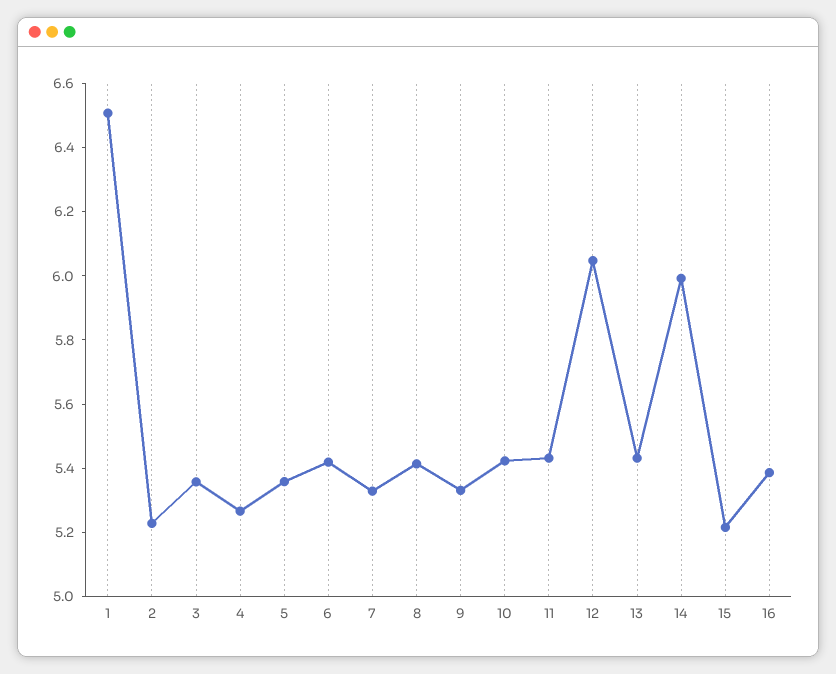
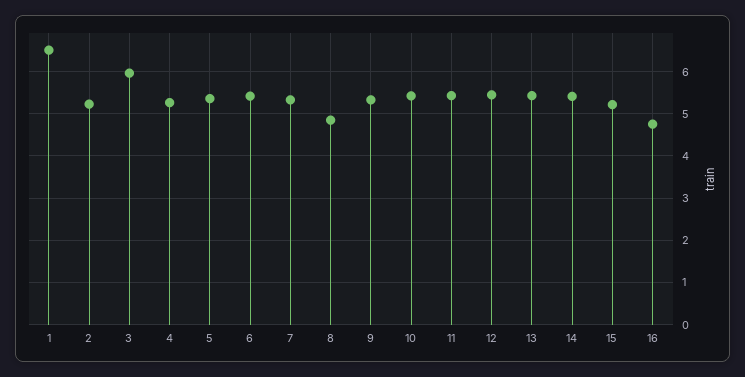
  {
    "1": 6.5,
    "2": 5.25,
-   "3": 5.35,
+   "3": 6,
    "4": 5.25,
    "5": 5.35,
    "6": 5.4,
    "7": 5.35,
-   "8": 5.4,
+   "8": 4.8,
    "9": 5.35,
    "10": 5.4,
    "11": 5.45,
-   "12": 6.05,
+   "12": 5.4,
    "13": 5.45,
-   "14": 6,
+   "14": 5.4,
    "15": 5.2,
-   "16": 5.4
+   "16": 4.8
  }

